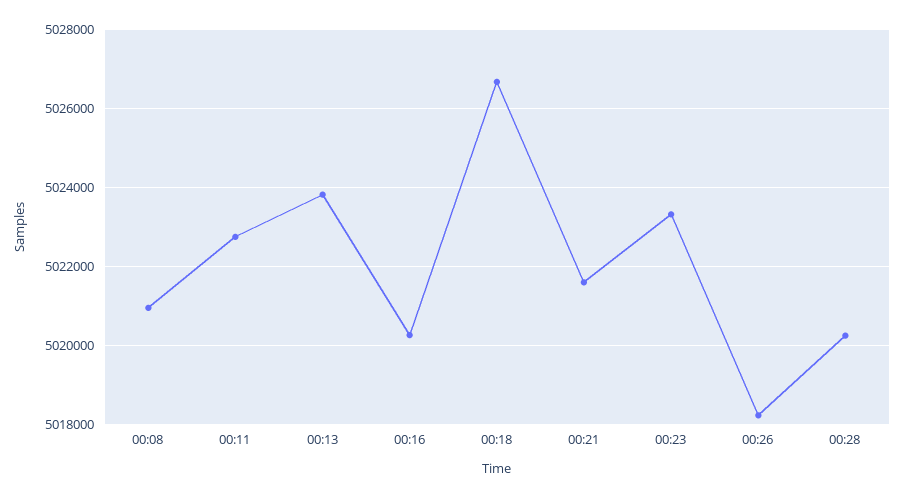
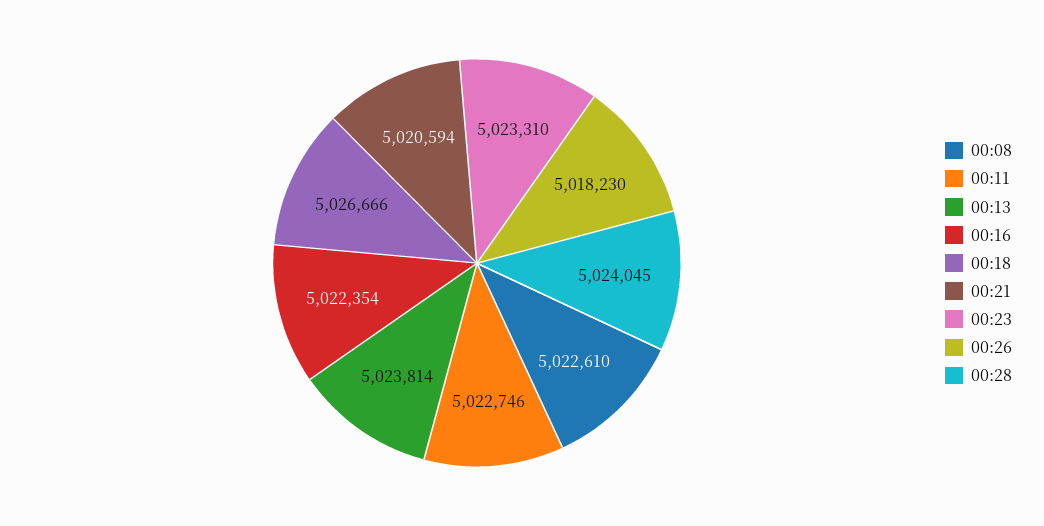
  {
-   "00:08": 5021000,
+   "00:08": 5022610,
    "00:11": 5022746,
    "00:13": 5023814,
-   "00:16": 5020200,
+   "00:16": 5022354,
    "00:18": 5026666,
-   "00:21": 5021600,
+   "00:21": 5020594,
    "00:23": 5023310,
    "00:26": 5018230,
-   "00:28": 5020200
+   "00:28": 5024045
  }

